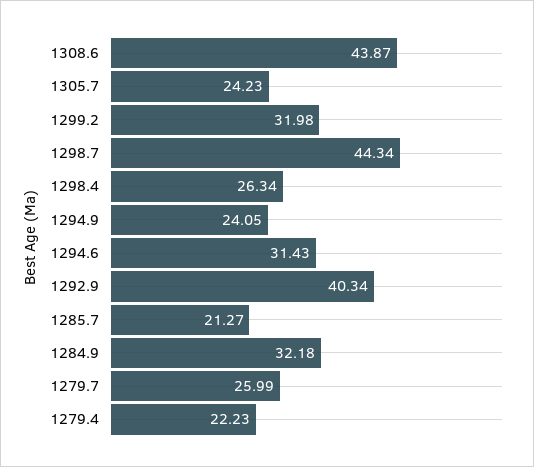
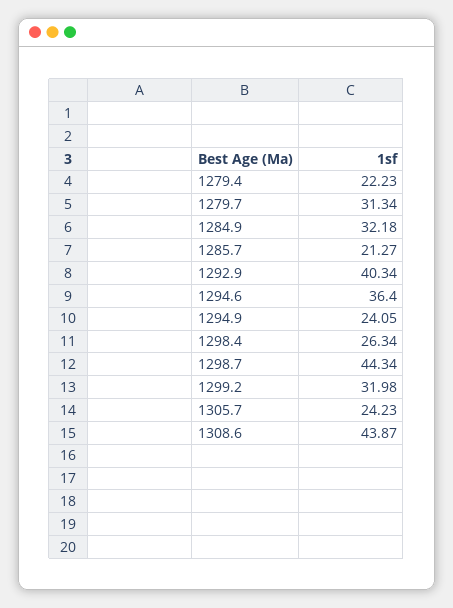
  {
    "1308.6": 43.87,
    "1305.7": 24.23,
    "1299.2": 31.98,
    "1298.7": 44.34,
    "1298.4": 26.34,
    "1294.9": 24.05,
-   "1294.6": 31.43,
+   "1294.6": 36.4,
    "1292.9": 40.34,
    "1285.7": 21.27,
    "1284.9": 32.18,
-   "1279.7": 25.99,
+   "1279.7": 31.34,
    "1279.4": 22.23
  }

